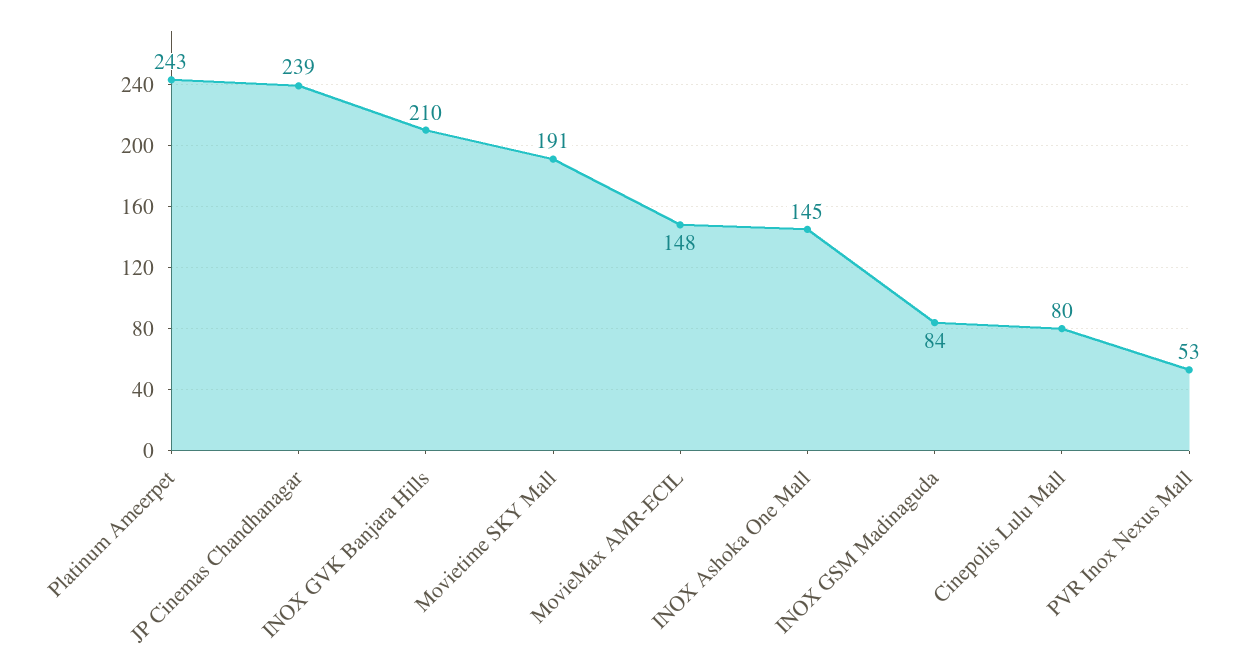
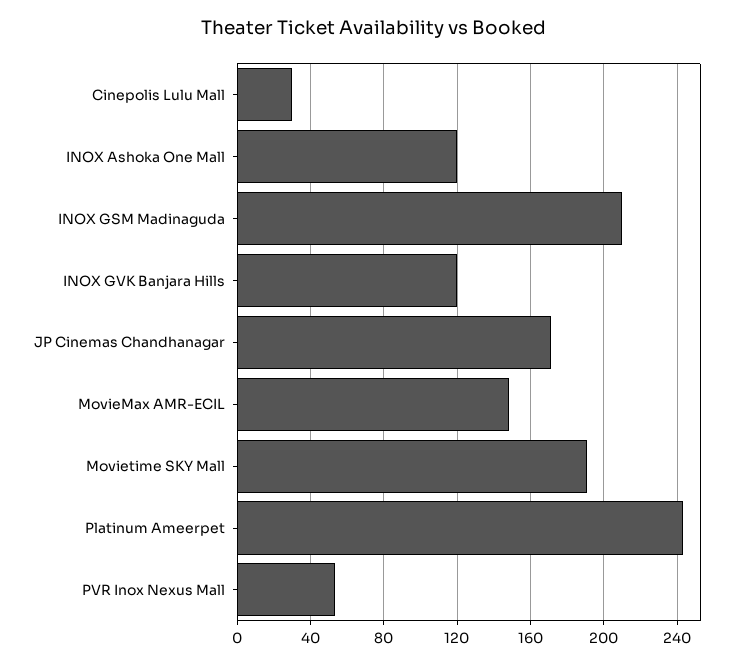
  {
    "Platinum Ameerpet": 243,
-   "JP Cinemas Chandhanagar": 239,
+   "JP Cinemas Chandhanagar": 170,
-   "INOX GVK Banjara Hills": 210,
+   "INOX GVK Banjara Hills": 120,
    "Movietime SKY Mall": 191,
    "MovieMax AMR-ECIL": 148,
-   "INOX Ashoka One Mall": 145,
+   "INOX Ashoka One Mall": 120,
-   "INOX GSM Madinaguda": 84,
+   "INOX GSM Madinaguda": 210,
-   "Cinepolis Lulu Mall": 80,
+   "Cinepolis Lulu Mall": 30,
    "PVR Inox Nexus Mall": 53
  }

